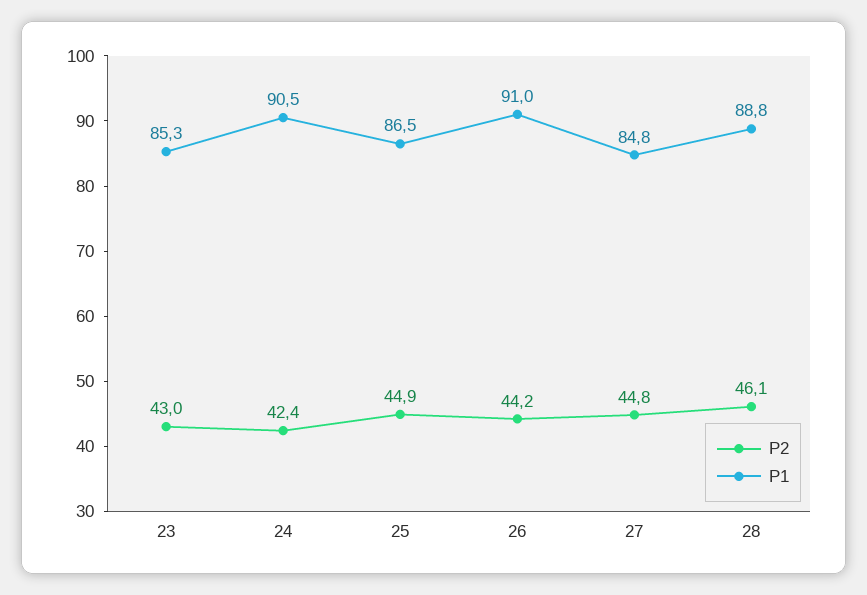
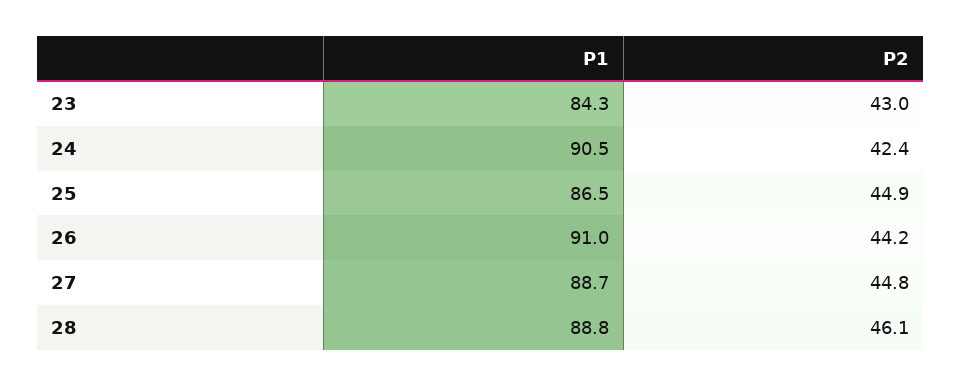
  {
    "P2": {
      "23": 43,
      "24": 42.4,
      "25": 44.9,
      "26": 44.2,
      "27": 44.8,
      "28": 46.1
    },
    "P1": {
-     "23": 85.3,
+     "23": 84.3,
      "24": 90.5,
      "25": 86.5,
      "26": 91,
-     "27": 84.8,
+     "27": 88.7,
      "28": 88.8
    }
  }

